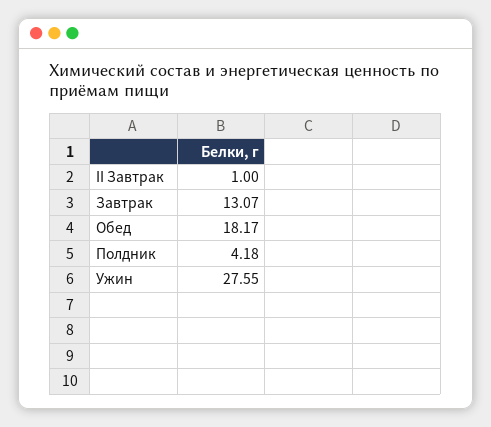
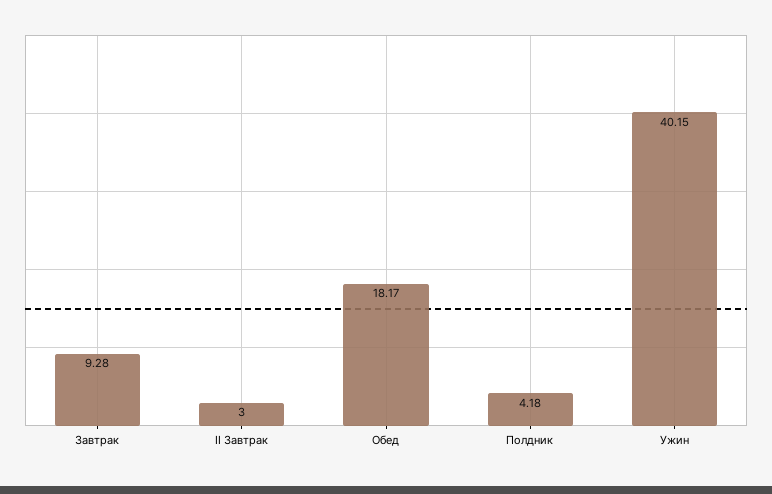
  {
-   "II Завтрак": 1,
+   "II Завтрак": 3,
-   "Завтрак": 13.07,
+   "Завтрак": 9.28,
    "Обед": 18.17,
    "Полдник": 4.18,
-   "Ужин": 27.55
+   "Ужин": 40.15
  }

